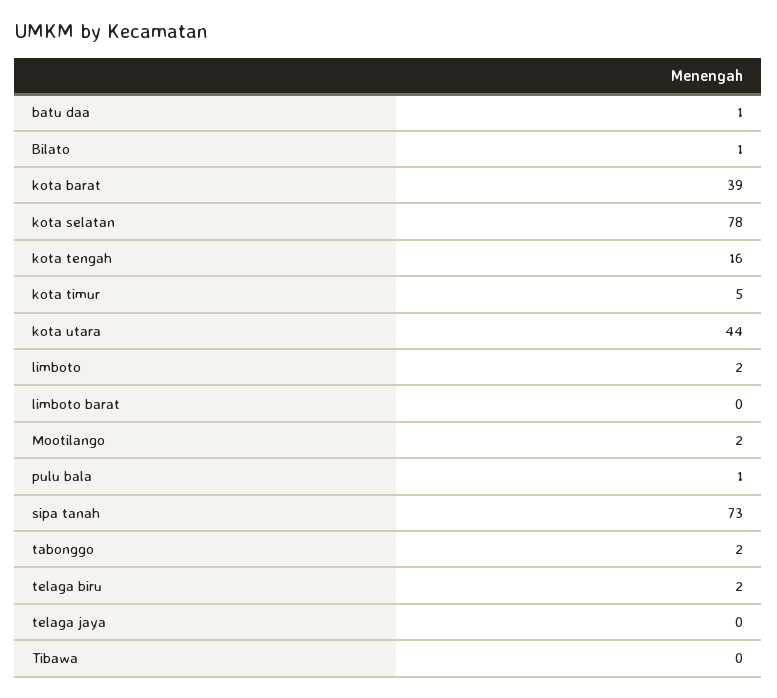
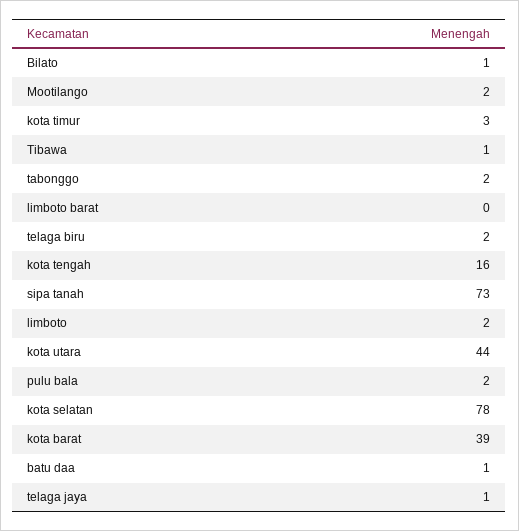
  {
    "batu daa": 1,
    "Bilato": 1,
    "kota barat": 39,
    "kota selatan": 78,
    "kota tengah": 16,
-   "kota timur": 5,
+   "kota timur": 3,
    "kota utara": 44,
    "limboto": 2,
    "limboto barat": 0,
    "Mootilango": 2,
-   "pulu bala": 1,
+   "pulu bala": 2,
    "sipa tanah": 73,
    "tabonggo": 2,
    "telaga biru": 2,
-   "telaga jaya": 0,
+   "telaga jaya": 1,
-   "Tibawa": 0
+   "Tibawa": 1
  }

